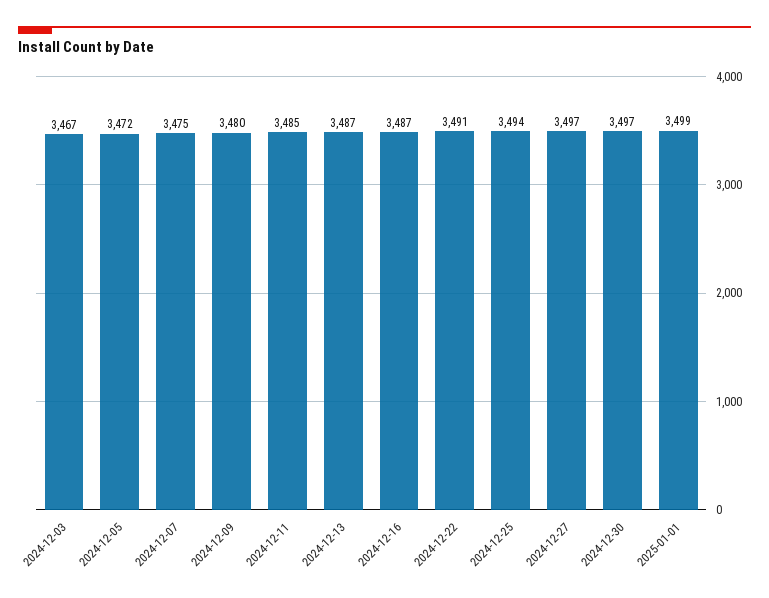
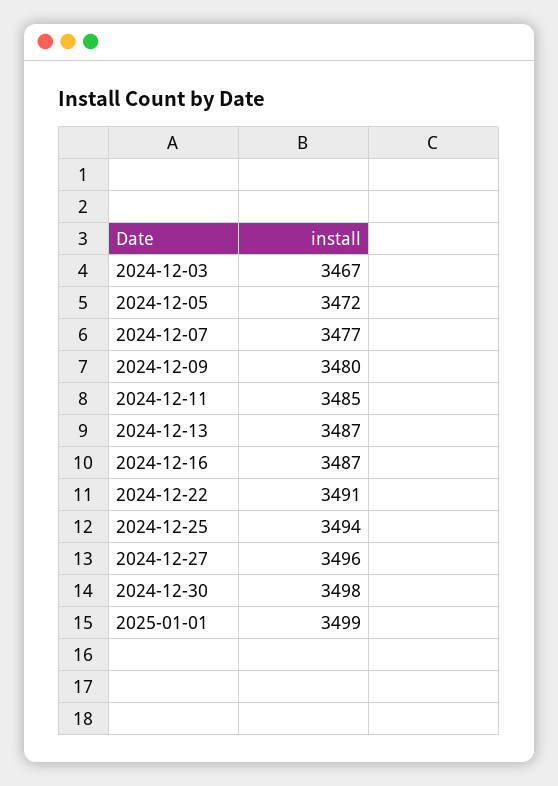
  {
    "2024-12-03": 3467,
    "2024-12-05": 3472,
-   "2024-12-07": 3475,
+   "2024-12-07": 3477,
    "2024-12-09": 3480,
    "2024-12-11": 3485,
    "2024-12-13": 3487,
    "2024-12-16": 3487,
    "2024-12-22": 3491,
    "2024-12-25": 3494,
-   "2024-12-27": 3497,
+   "2024-12-27": 3496,
-   "2024-12-30": 3497,
+   "2024-12-30": 3498,
    "2025-01-01": 3499
  }

